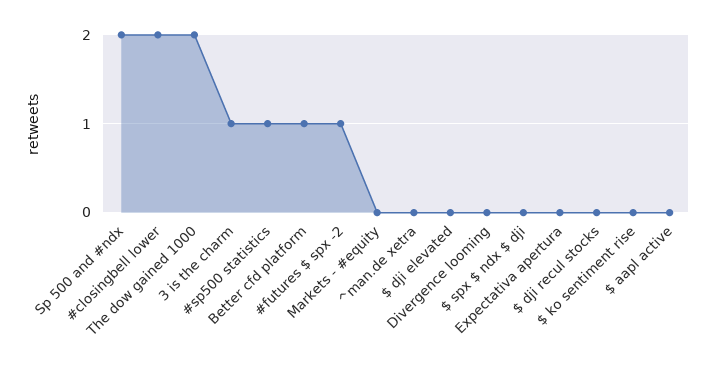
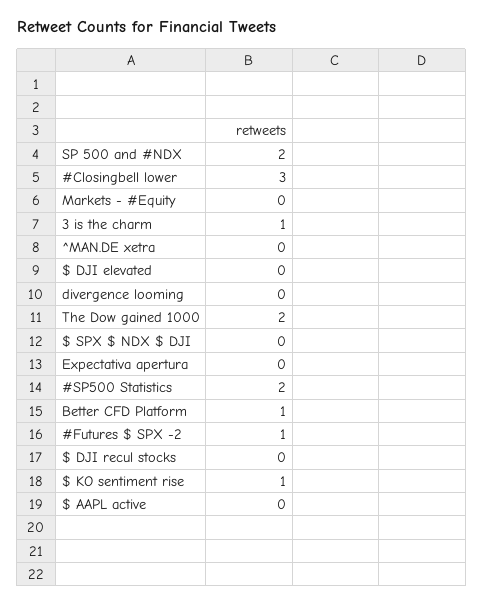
  {
    "Sp 500 and #ndx": 2,
-   "#closingbell lower": 2,
+   "#closingbell lower": 3,
    "The dow gained 1000": 2,
    "3 is the charm": 1,
-   "#sp500 statistics": 1,
+   "#sp500 statistics": 2,
    "Better cfd platform": 1,
    "#futures $ spx -2": 1,
    "Markets - #equity": 0,
    "^man.de xetra": 0,
    "$ dji elevated": 0,
    "Divergence looming": 0,
    "$ spx $ ndx $ dji": 0,
    "Expectativa apertura": 0,
    "$ dji recul stocks": 0,
-   "$ ko sentiment rise": 0,
+   "$ ko sentiment rise": 1,
    "$ aapl active": 0
  }

